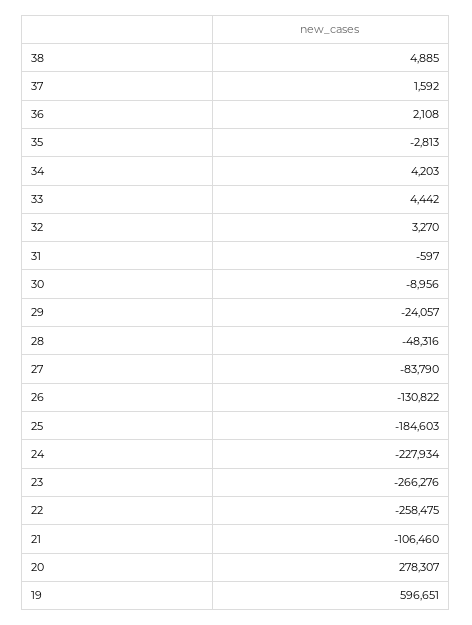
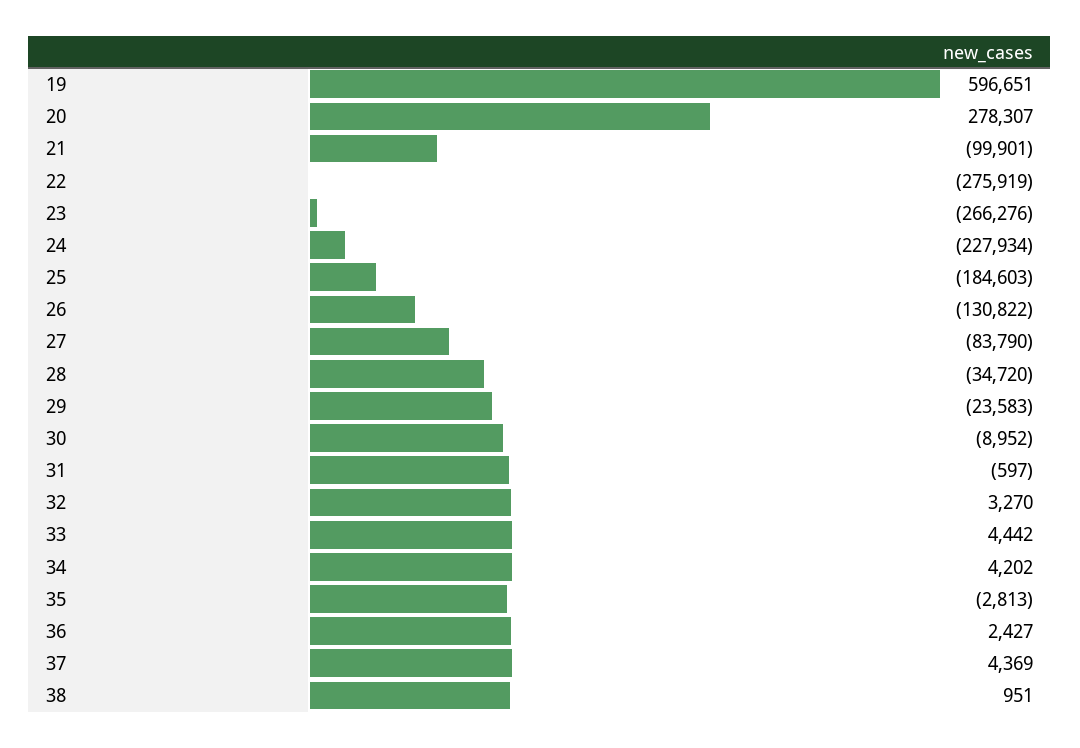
  {
-   "38": 4885,
+   "38": 951,
-   "37": 1592,
+   "37": 4369,
-   "36": 2108,
+   "36": 2427,
    "35": -2813,
-   "34": 4203,
+   "34": 4202,
    "33": 4442,
    "32": 3270,
    "31": -597,
-   "30": -8956,
+   "30": -8952,
-   "29": -24057,
+   "29": -23583,
-   "28": -48316,
+   "28": -34720,
    "27": -83790,
    "26": -130822,
    "25": -184603,
    "24": -227934,
    "23": -266276,
-   "22": -258475,
+   "22": -275919,
-   "21": -106460,
+   "21": -99901,
    "20": 278307,
    "19": 596651
  }

